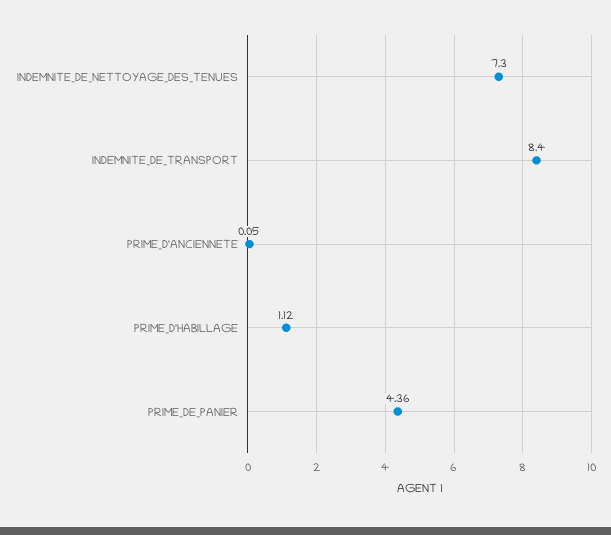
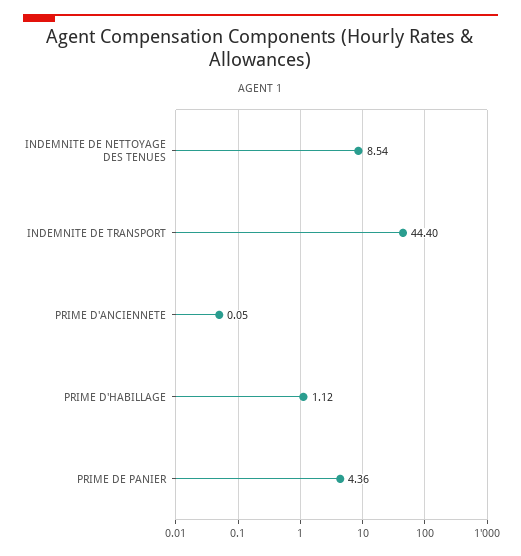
  {
-   "INDEMNITE_DE_NETTOYAGE_DES_TENUES": 7.3,
+   "INDEMNITE_DE_NETTOYAGE_DES_TENUES": 8.54,
-   "INDEMNITE_DE_TRANSPORT": 8.4,
+   "INDEMNITE_DE_TRANSPORT": 44.4,
    "PRIME_D'ANCIENNETE": 0.05,
    "PRIME_D'HABILLAGE": 1.12,
    "PRIME_DE_PANIER": 4.36
  }

